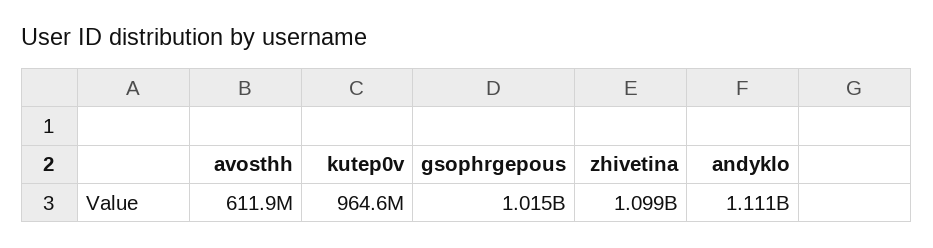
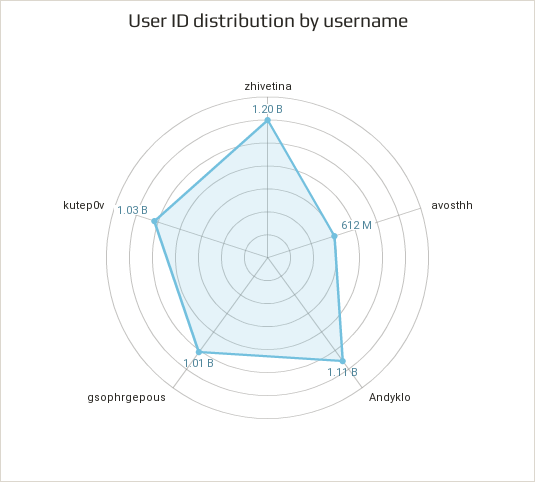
  {
    "avosthh": 611900000,
-   "kutep0v": 964600000,
+   "kutep0v": 1030000000,
    "gsophrgepous": 1015000000,
-   "zhivetina": 1099000000,
+   "zhivetina": 1200000000,
    "andyklo": 1111000000
  }

